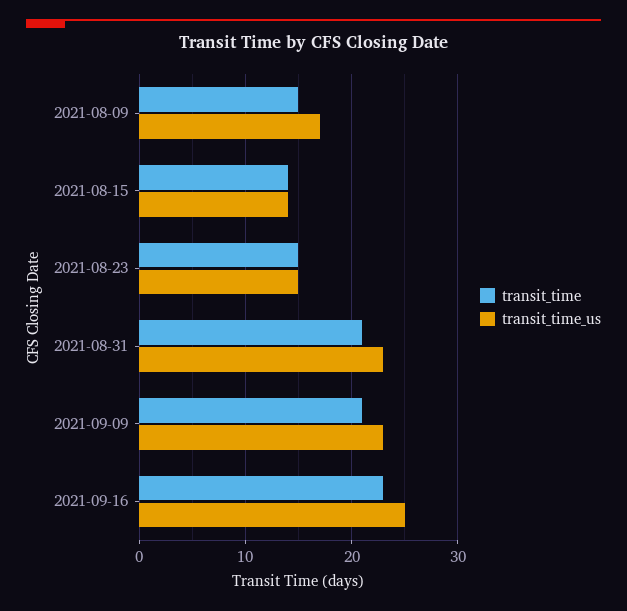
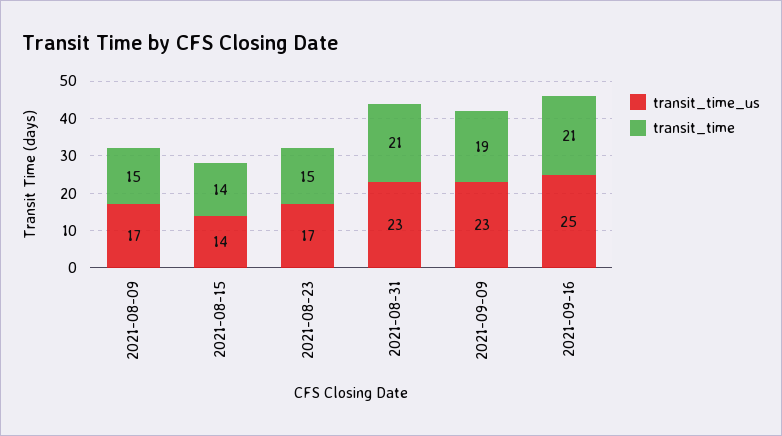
  {
    "transit_time": {
      "2021-08-09": 15,
      "2021-08-15": 14,
      "2021-08-23": 15,
      "2021-08-31": 21,
-     "2021-09-09": 21,
+     "2021-09-09": 19,
-     "2021-09-16": 23
+     "2021-09-16": 21
    },
    "transit_time_us": {
      "2021-08-09": 17,
      "2021-08-15": 14,
-     "2021-08-23": 15,
+     "2021-08-23": 17,
      "2021-08-31": 23,
      "2021-09-09": 23,
      "2021-09-16": 25
    }
  }

